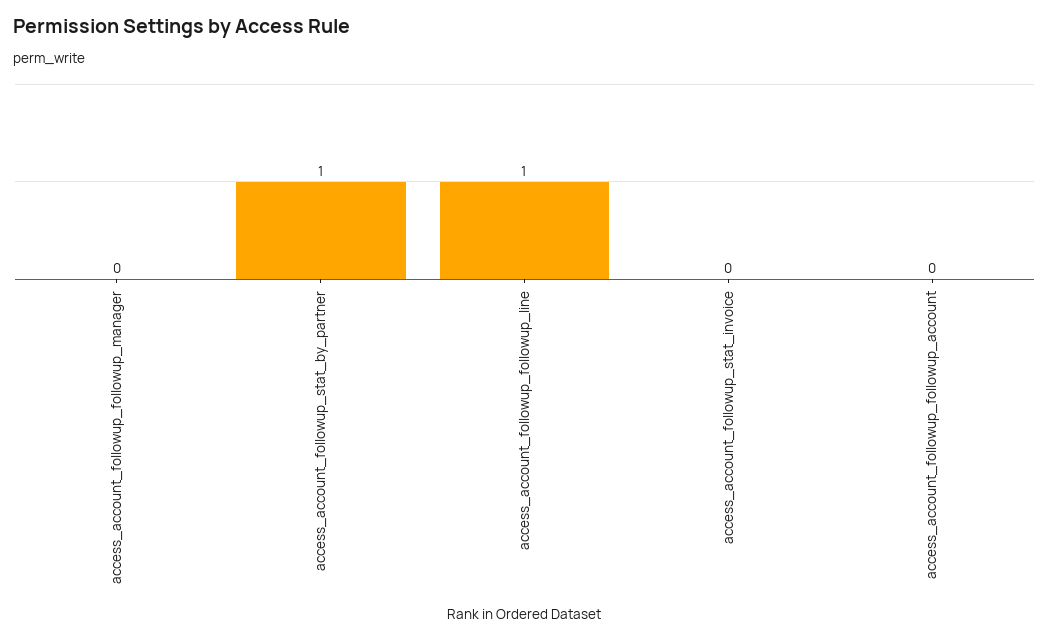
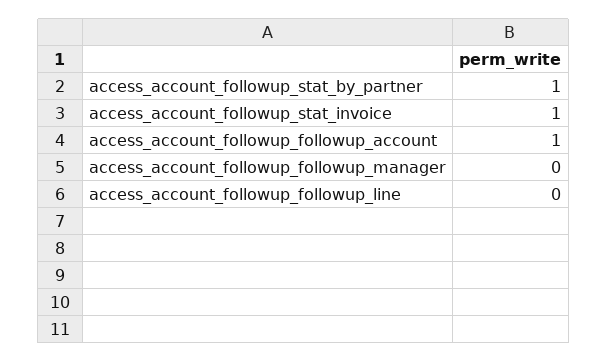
  {
    "access_account_followup_followup_manager": 0,
    "access_account_followup_stat_by_partner": 1,
-   "access_account_followup_followup_line": 1,
+   "access_account_followup_followup_line": 0,
-   "access_account_followup_stat_invoice": 0,
+   "access_account_followup_stat_invoice": 1,
-   "access_account_followup_followup_account": 0
+   "access_account_followup_followup_account": 1
  }

